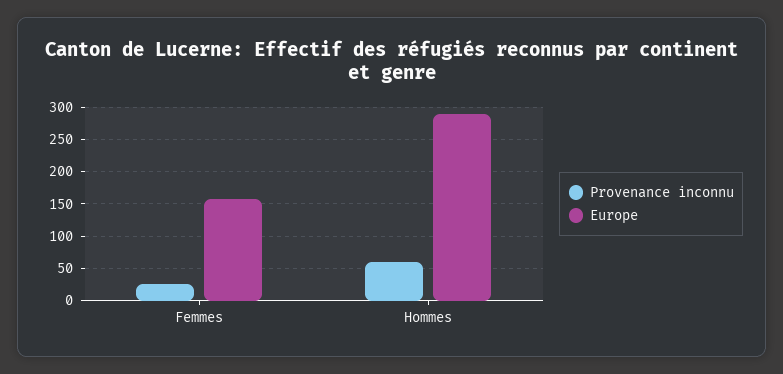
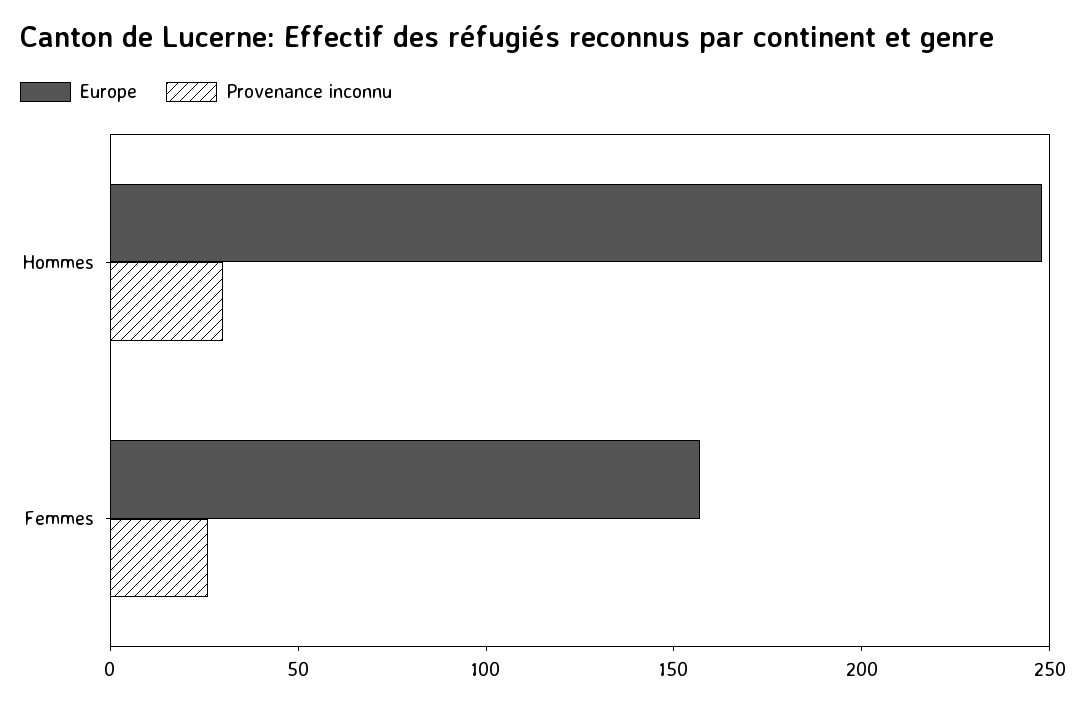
  {
    "Provenance inconnu": {
      "Femmes": 30,
-     "Hommes": 60
+     "Hommes": 30
    },
    "Europe": {
      "Femmes": 160,
-     "Hommes": 290
+     "Hommes": 250
    }
  }

